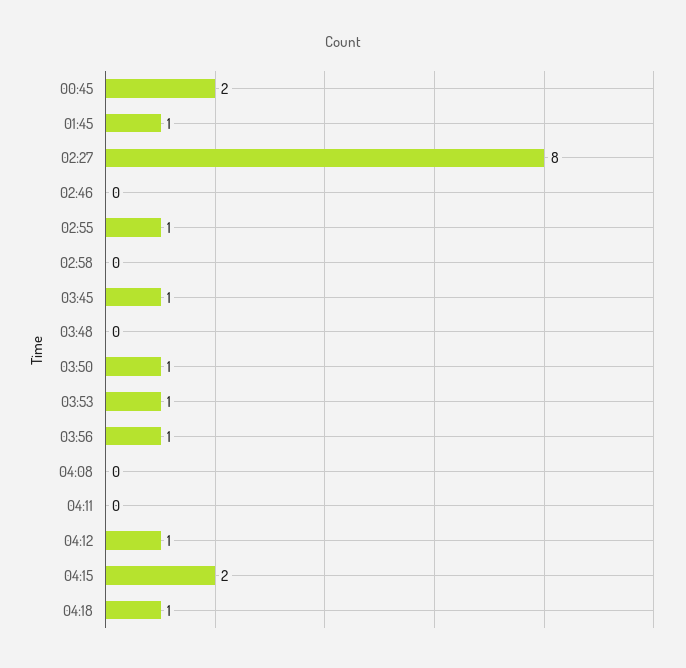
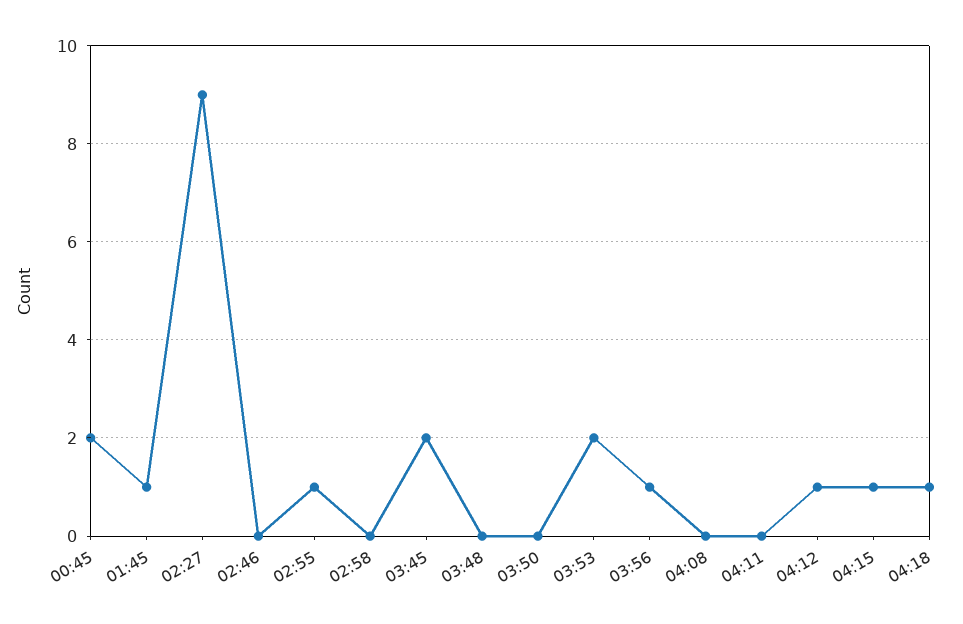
  {
    "00:45": 2,
    "01:45": 1,
-   "02:27": 8,
+   "02:27": 9,
    "02:46": 0,
    "02:55": 1,
    "02:58": 0,
-   "03:45": 1,
+   "03:45": 2,
    "03:48": 0,
-   "03:50": 1,
+   "03:50": 0,
-   "03:53": 1,
+   "03:53": 2,
    "03:56": 1,
    "04:08": 0,
    "04:11": 0,
    "04:12": 1,
-   "04:15": 2,
+   "04:15": 1,
    "04:18": 1
  }

